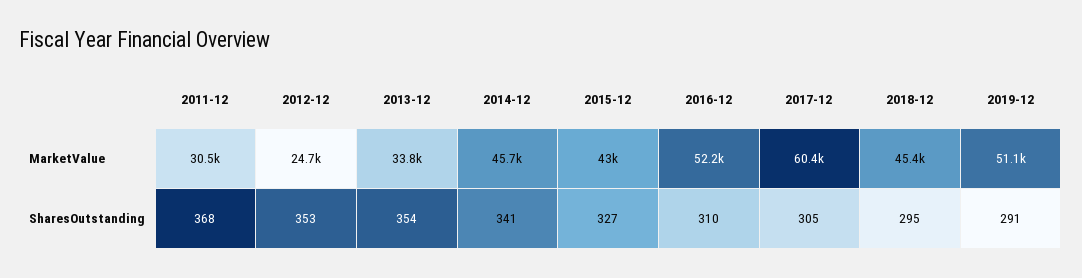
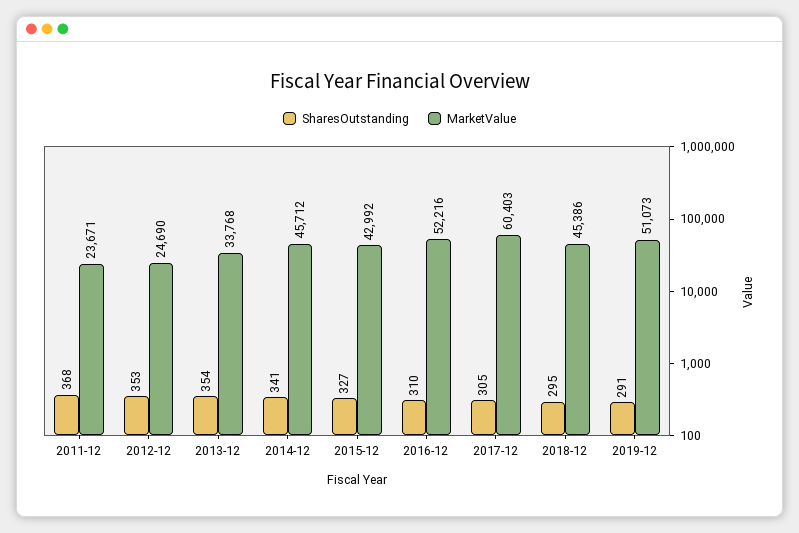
  {
    "MarketValue": {
-     "2011-12": 30500,
+     "2011-12": 23671,
      "2012-12": 24690,
      "2013-12": 33768,
      "2014-12": 45712,
      "2015-12": 42992,
      "2016-12": 52216,
      "2017-12": 60403,
      "2018-12": 45386,
      "2019-12": 51073
    },
    "SharesOutstanding": {
      "2011-12": 368,
      "2012-12": 353,
      "2013-12": 354,
      "2014-12": 341,
      "2015-12": 327,
      "2016-12": 310,
      "2017-12": 305,
      "2018-12": 295,
      "2019-12": 291
    }
  }

